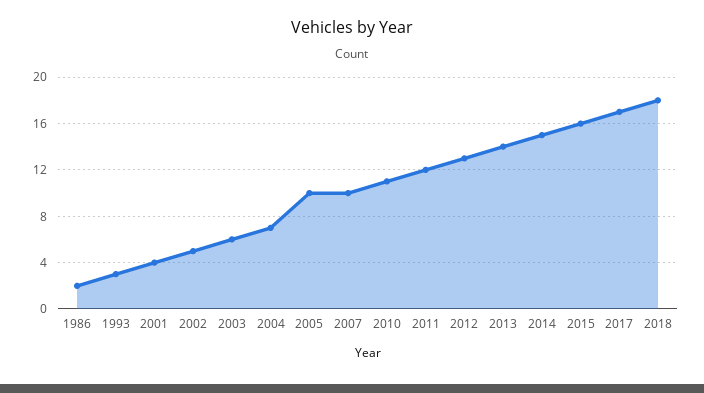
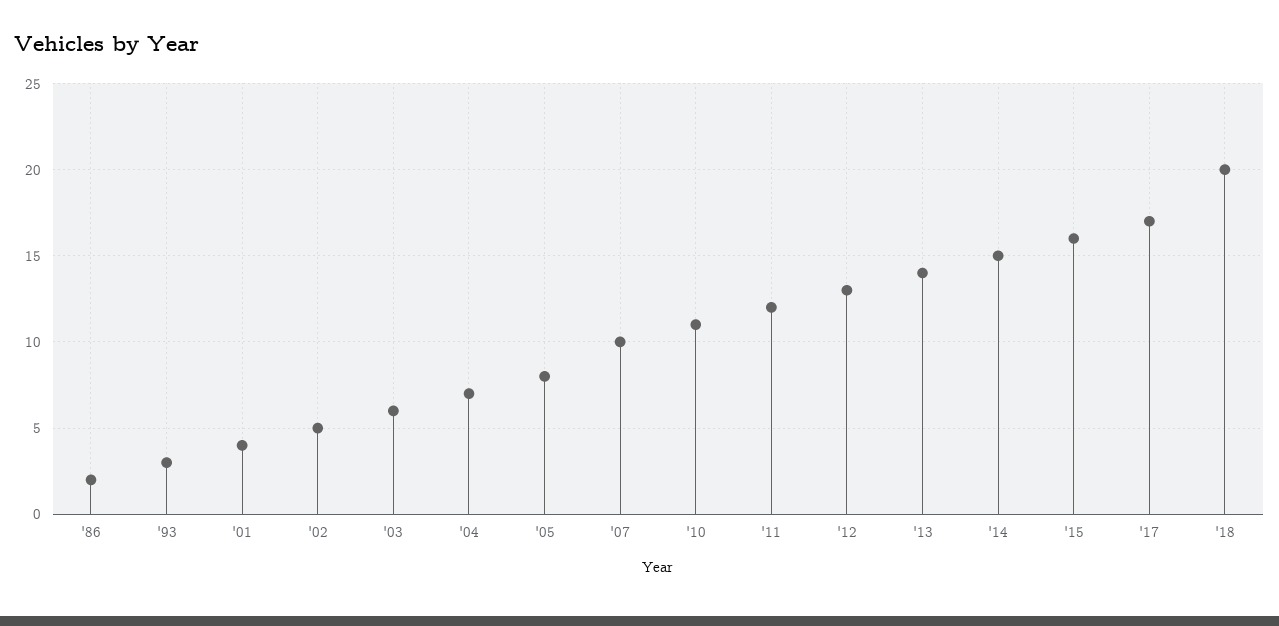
  {
    "1986": 2,
    "1993": 3,
    "2001": 4,
    "2002": 5,
    "2003": 6,
    "2004": 7,
-   "2005": 10,
+   "2005": 8,
    "2007": 10,
    "2010": 11,
    "2011": 12,
    "2012": 13,
    "2013": 14,
    "2014": 15,
    "2015": 16,
    "2017": 17,
-   "2018": 18
+   "2018": 20
  }

